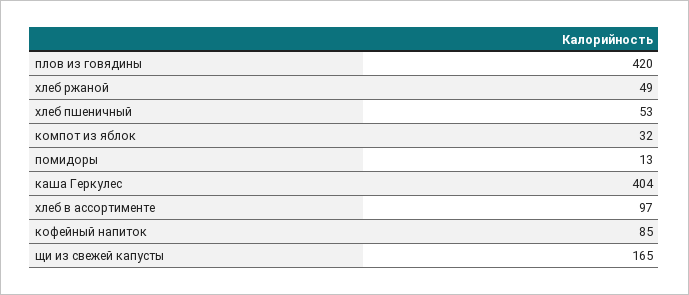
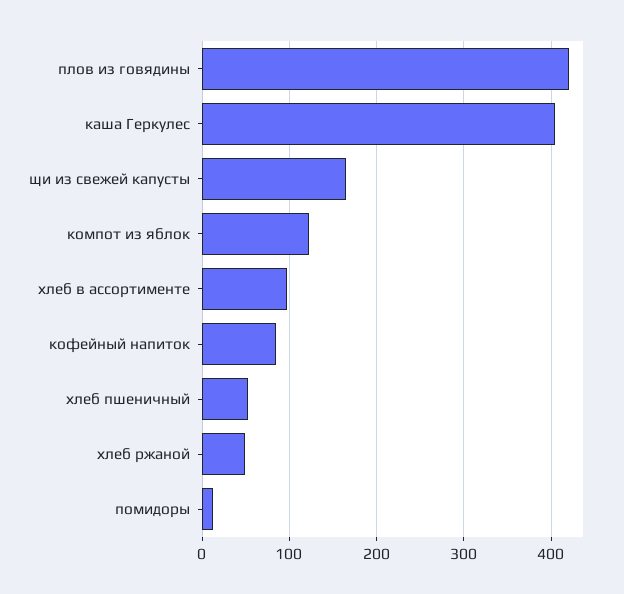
  {
    "плов из говядины": 420,
    "хлеб ржаной": 49,
    "хлеб пшеничный": 53,
-   "компот из яблок": 32,
+   "компот из яблок": 120,
    "помидоры": 13,
    "каша Геркулес": 404,
    "хлеб в ассортименте": 97,
    "кофейный напиток": 85,
    "щи из свежей капусты": 165
  }

